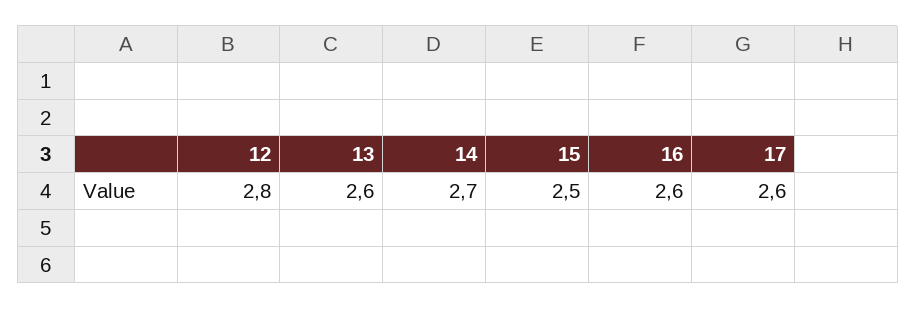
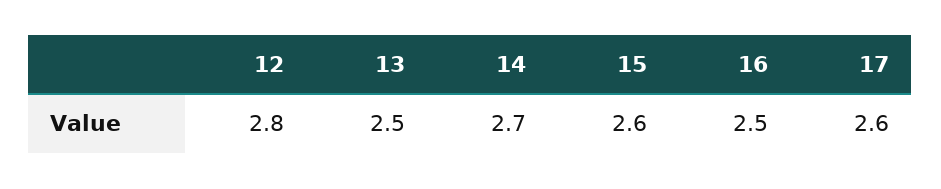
  {
    "12": 2.8,
-   "13": 2.6,
+   "13": 2.5,
    "14": 2.7,
-   "15": 2.5,
+   "15": 2.6,
-   "16": 2.6,
+   "16": 2.5,
    "17": 2.6
  }

